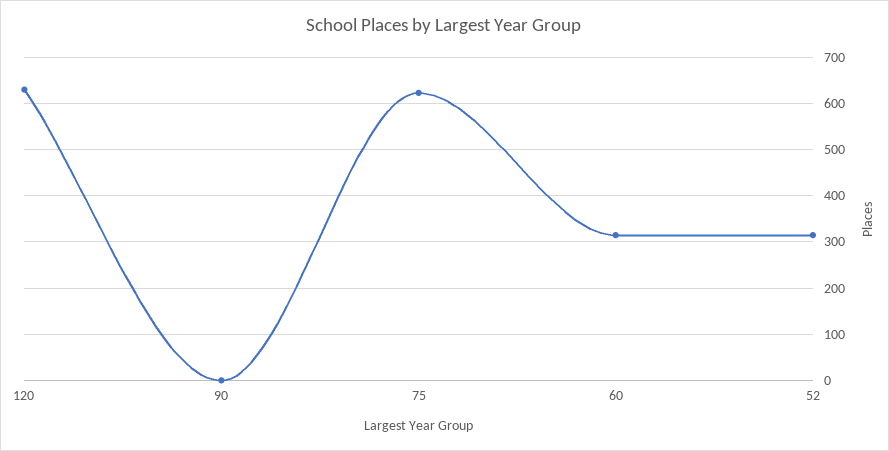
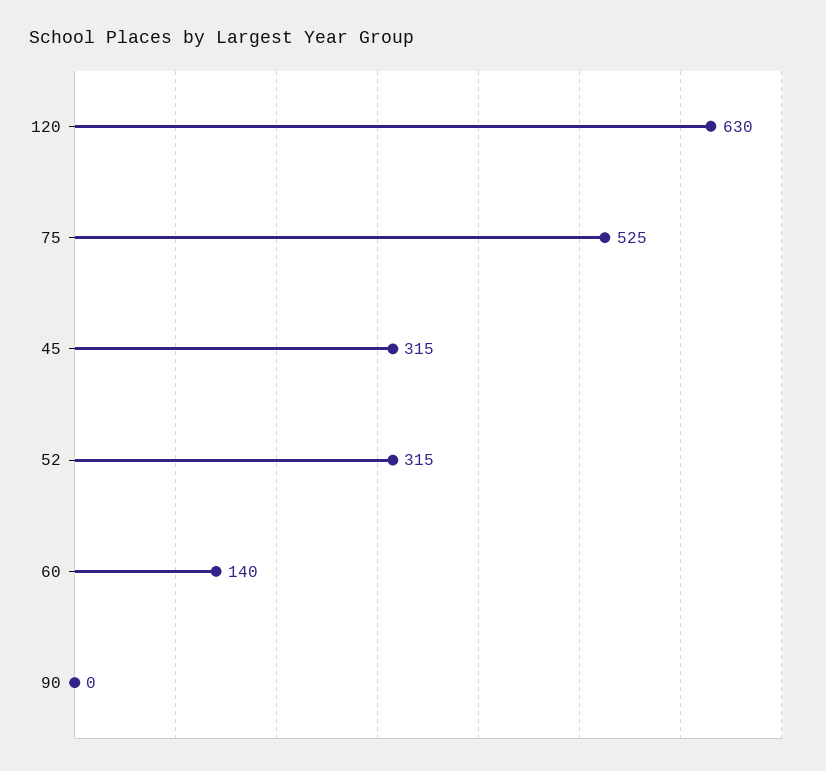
  {
    "120": 630,
    "90": 0,
-   "75": 620,
+   "75": 525,
-   "60": 320,
+   "60": 140,
-   "52": 315
+   "52": 315,
+   "45": 315
  }

